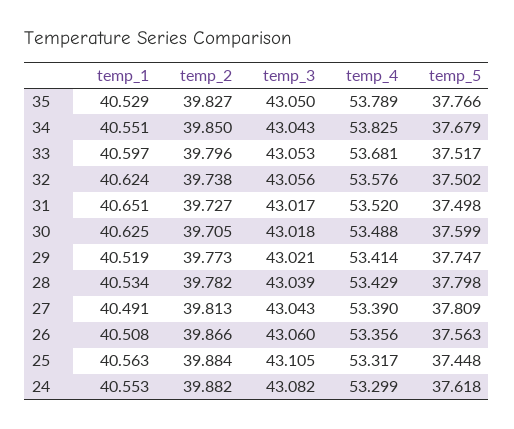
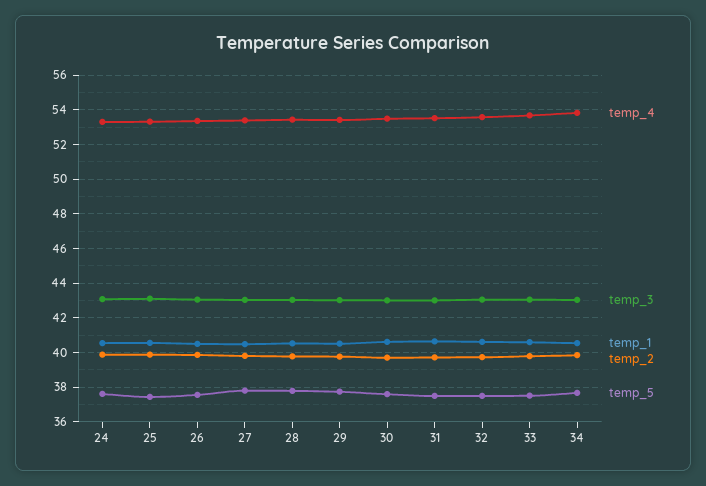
  {
    "temp_1": {
-     "35": 40.529,
      "34": 40.551,
      "33": 40.597,
      "32": 40.624,
      "31": 40.651,
      "30": 40.625,
      "29": 40.519,
      "28": 40.534,
      "27": 40.491,
      "26": 40.508,
      "25": 40.563,
      "24": 40.553
    },
    "temp_2": {
-     "35": 39.827,
      "34": 39.85,
      "33": 39.796,
      "32": 39.738,
      "31": 39.727,
      "30": 39.705,
      "29": 39.773,
      "28": 39.782,
      "27": 39.813,
      "26": 39.866,
      "25": 39.884,
      "24": 39.882
    },
    "temp_3": {
-     "35": 43.05,
      "34": 43.043,
      "33": 43.053,
      "32": 43.056,
      "31": 43.017,
      "30": 43.018,
      "29": 43.021,
      "28": 43.039,
      "27": 43.043,
      "26": 43.06,
      "25": 43.105,
      "24": 43.082
    },
    "temp_4": {
-     "35": 53.789,
      "34": 53.825,
      "33": 53.681,
      "32": 53.576,
      "31": 53.52,
      "30": 53.488,
      "29": 53.414,
      "28": 53.429,
      "27": 53.39,
      "26": 53.356,
      "25": 53.317,
      "24": 53.299
    },
    "temp_5": {
-     "35": 37.766,
      "34": 37.679,
      "33": 37.517,
      "32": 37.502,
      "31": 37.498,
      "30": 37.599,
      "29": 37.747,
      "28": 37.798,
      "27": 37.809,
      "26": 37.563,
      "25": 37.448,
      "24": 37.618
    }
  }

